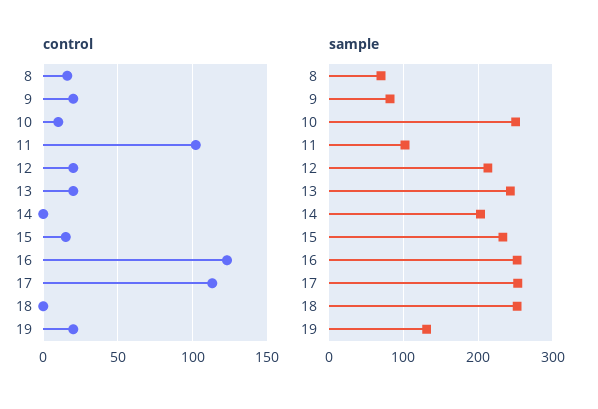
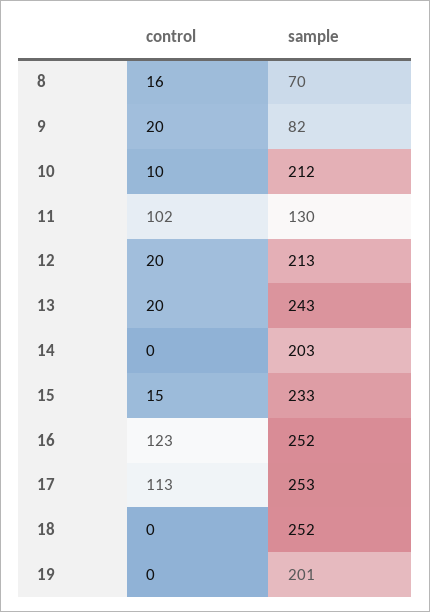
  {
    "control": {
      "8": 16,
      "9": 20,
      "10": 10,
      "11": 102,
      "12": 20,
      "13": 20,
      "14": 0,
      "15": 15,
      "16": 123,
      "17": 113,
      "18": 0,
-     "19": 20
+     "19": 0
    },
    "sample": {
      "8": 70,
      "9": 82,
-     "10": 250,
+     "10": 212,
-     "11": 100,
+     "11": 130,
      "12": 213,
      "13": 243,
      "14": 203,
      "15": 233,
      "16": 252,
      "17": 253,
      "18": 252,
-     "19": 130
+     "19": 201
    }
  }

